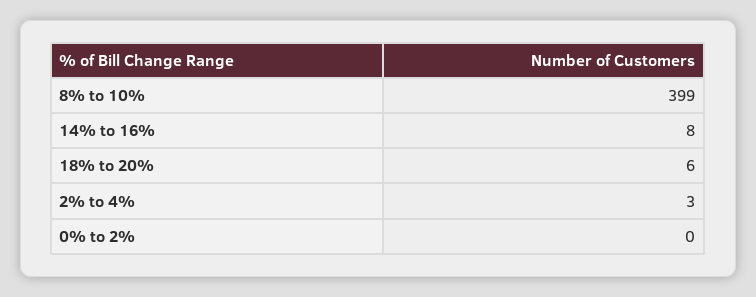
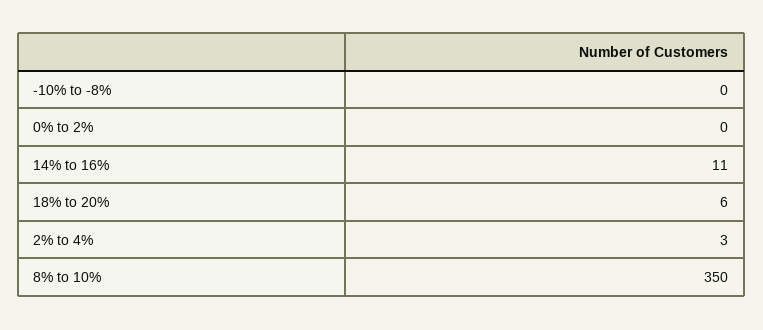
  {
-   "8% to 10%": 399,
+   "8% to 10%": 350,
-   "14% to 16%": 8,
+   "14% to 16%": 11,
    "18% to 20%": 6,
    "2% to 4%": 3,
-   "0% to 2%": 0
+   "0% to 2%": 0,
+   "-10% to -8%": 0
  }

